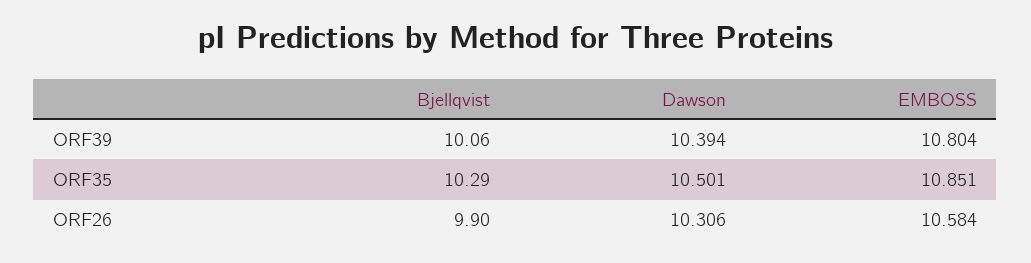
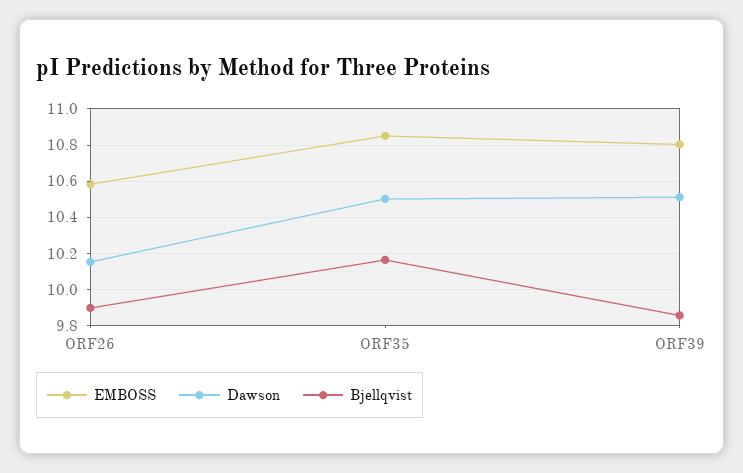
  {
    "Bjellqvist": {
-     "ORF39": 10.06,
+     "ORF39": 9.85,
-     "ORF35": 10.29,
+     "ORF35": 10.15,
      "ORF26": 9.9
    },
    "Dawson": {
-     "ORF39": 10.394,
+     "ORF39": 10.5,
      "ORF35": 10.501,
-     "ORF26": 10.306
+     "ORF26": 10.15
    },
    "EMBOSS": {
      "ORF39": 10.804,
      "ORF35": 10.851,
      "ORF26": 10.584
    }
  }

